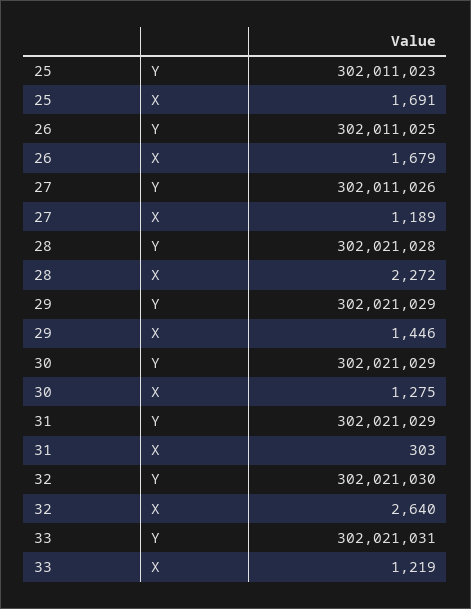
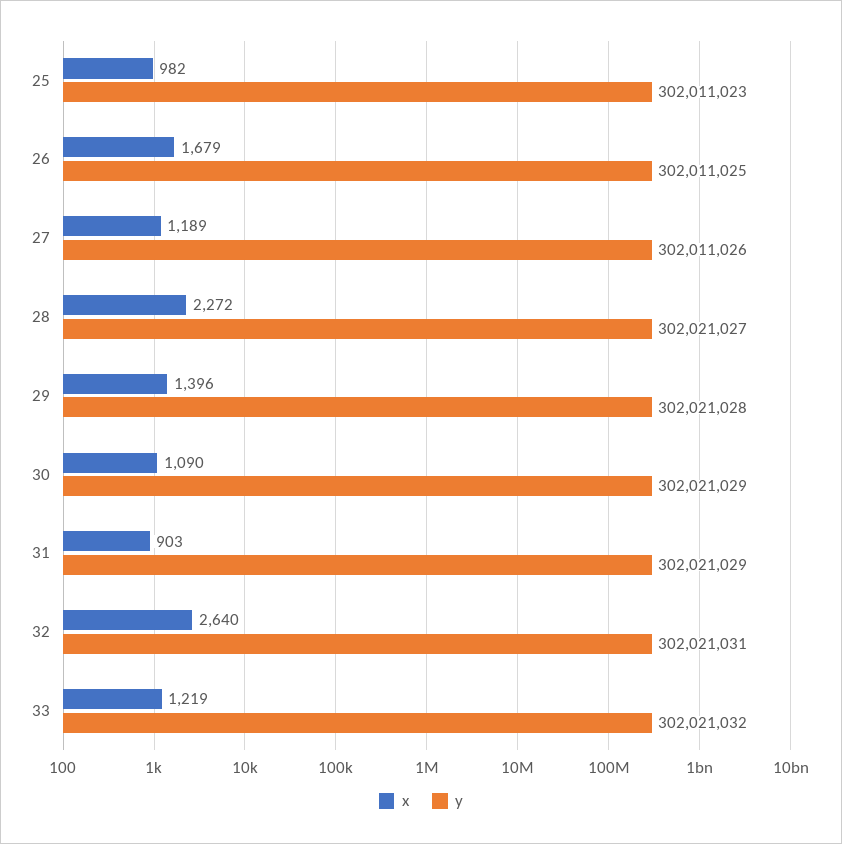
  {
    "Y": {
      "25": 302011023,
      "26": 302011025,
      "27": 302011026,
-     "28": 302021028,
+     "28": 302021027,
-     "29": 302021029,
+     "29": 302021028,
      "30": 302021029,
      "31": 302021029,
-     "32": 302021030,
+     "32": 302021031,
-     "33": 302021031
+     "33": 302021032
    },
    "X": {
-     "25": 1691,
+     "25": 982,
      "26": 1679,
      "27": 1189,
      "28": 2272,
-     "29": 1446,
+     "29": 1396,
-     "30": 1275,
+     "30": 1090,
-     "31": 303,
+     "31": 903,
      "32": 2640,
      "33": 1219
    }
  }

